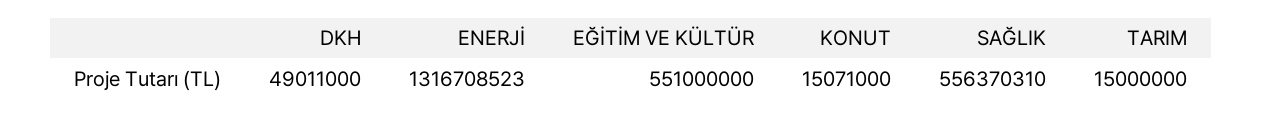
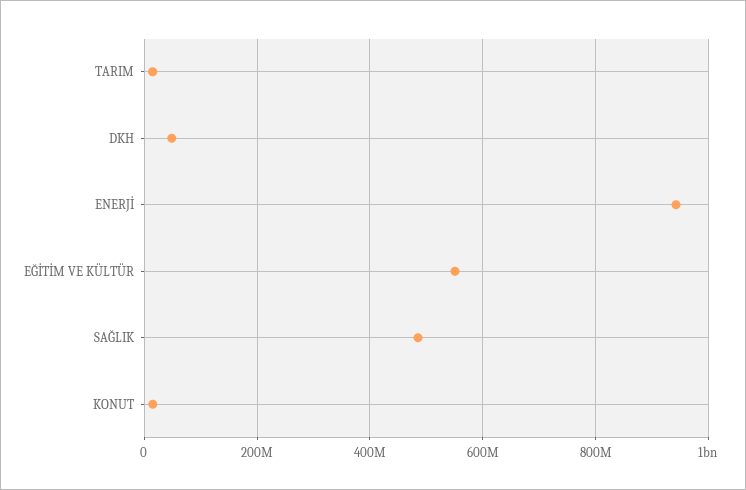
  {
    "DKH": 49011000,
-   "ENERJİ": 1316708523,
+   "ENERJİ": 940000000,
    "EĞİTİM VE KÜLTÜR": 551000000,
    "KONUT": 15071000,
-   "SAĞLIK": 556370310,
+   "SAĞLIK": 480000000,
    "TARIM": 15000000
  }

